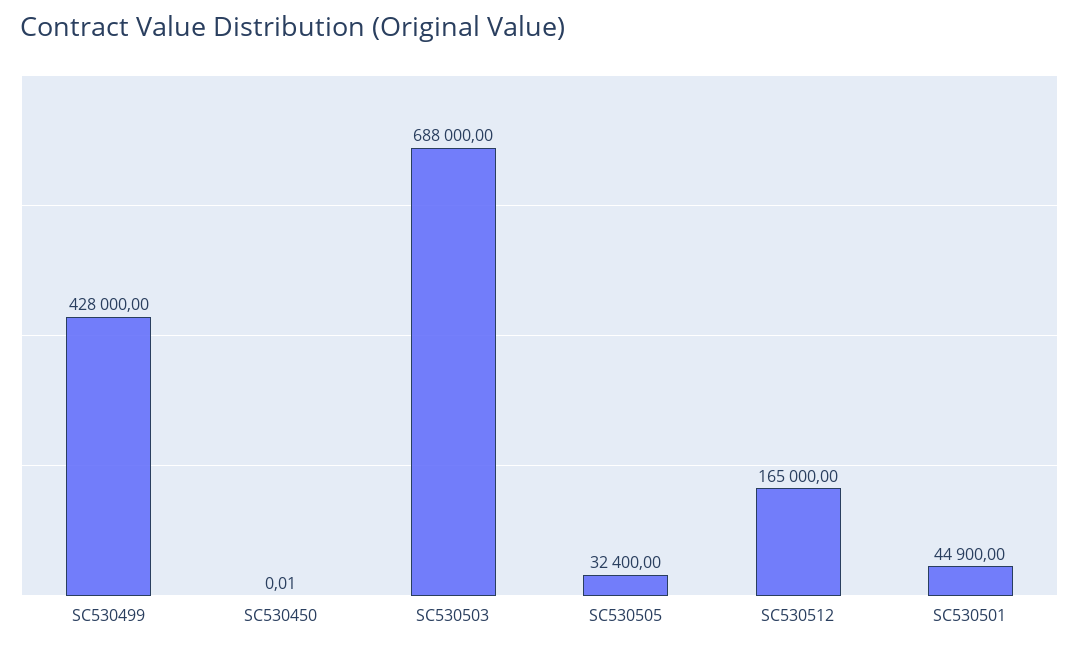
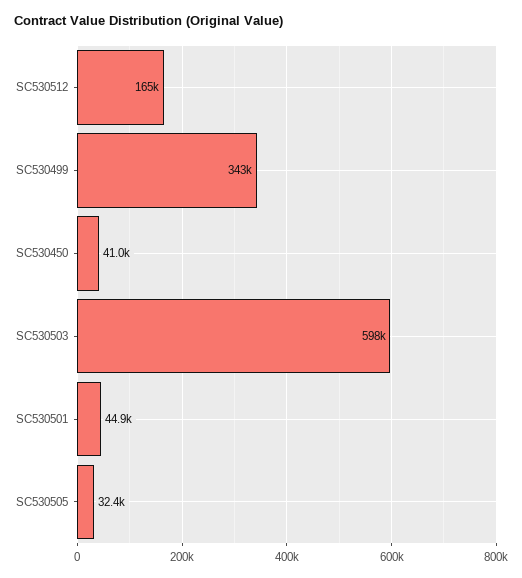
  {
-   "SC530499": 428000,
+   "SC530499": 343000,
-   "SC530450": 0.01,
+   "SC530450": 41000,
-   "SC530503": 688000,
+   "SC530503": 598000,
    "SC530505": 32400,
    "SC530512": 165000,
    "SC530501": 44900
  }

